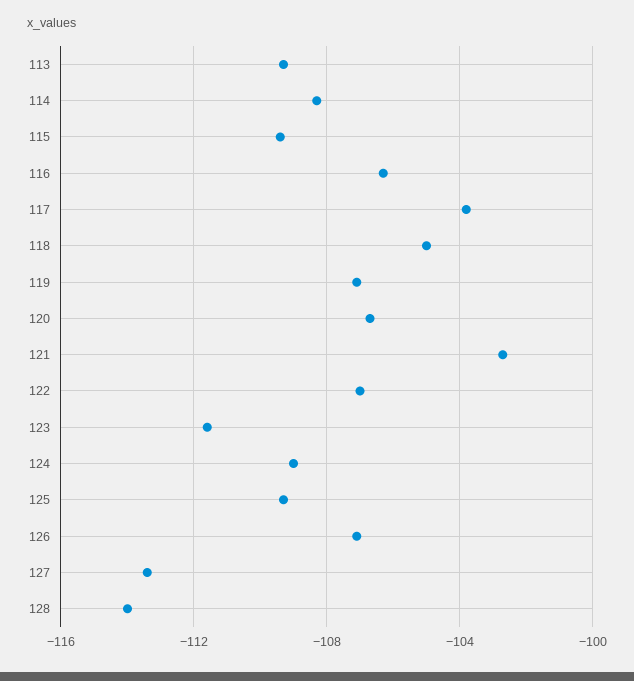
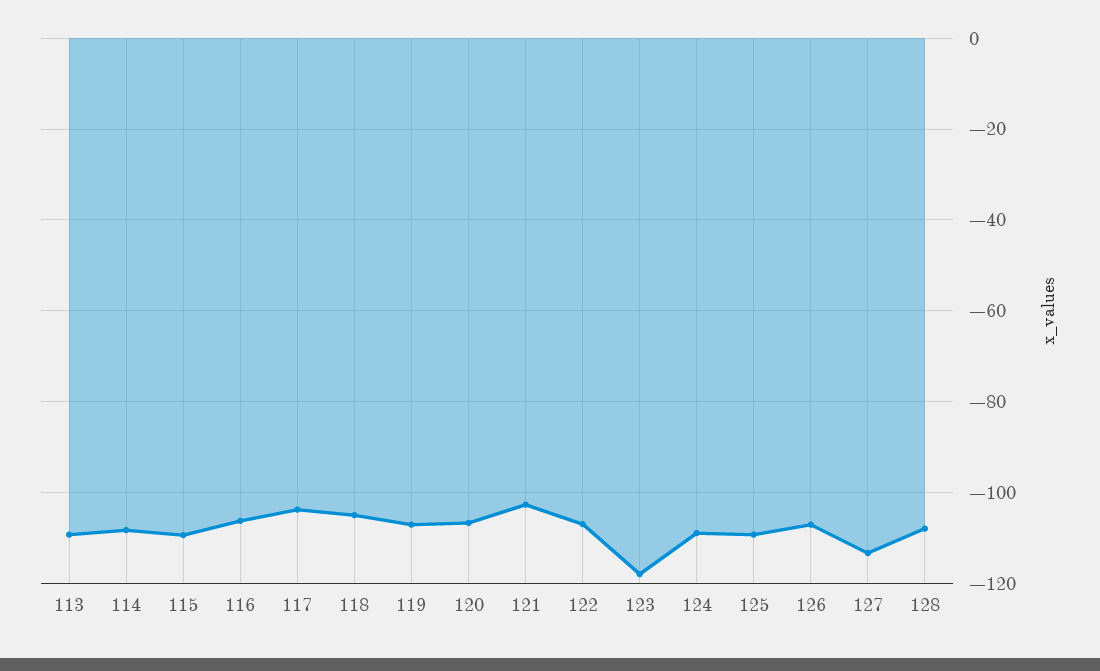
  {
    "113": -109.5,
    "114": -108.5,
    "115": -109.5,
    "116": -106.5,
    "117": -104,
    "118": -105,
    "119": -107,
    "120": -106.5,
    "121": -102.5,
    "122": -107,
-   "123": -111.5,
+   "123": -118,
    "124": -109,
    "125": -109.5,
    "126": -107,
    "127": -113.5,
-   "128": -114
+   "128": -108
  }

